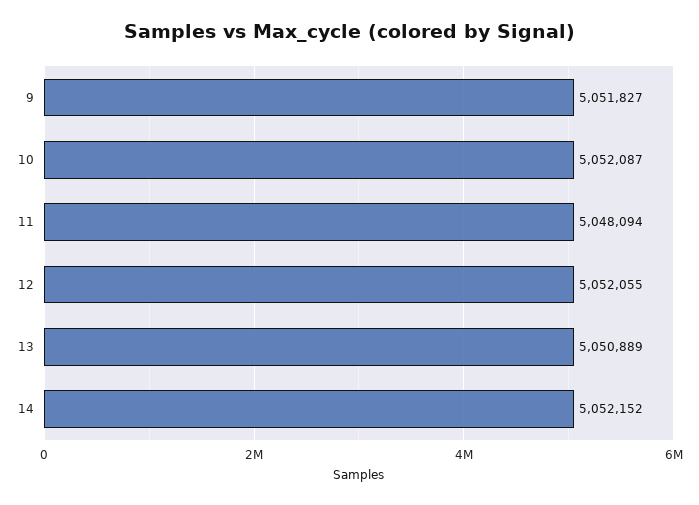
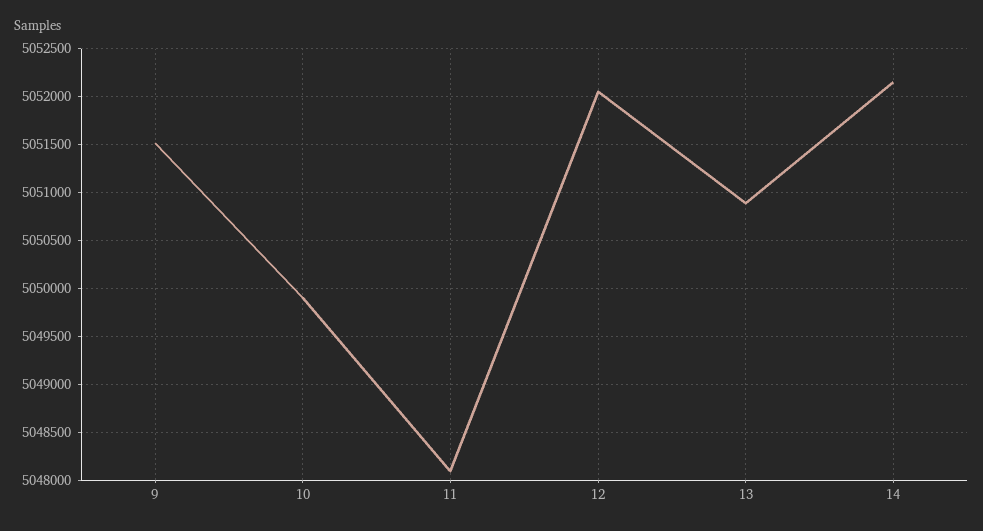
  {
-   "9": 5051827,
+   "9": 5051500,
-   "10": 5052087,
+   "10": 5049900,
    "11": 5048094,
    "12": 5052055,
    "13": 5050889,
    "14": 5052152
  }

